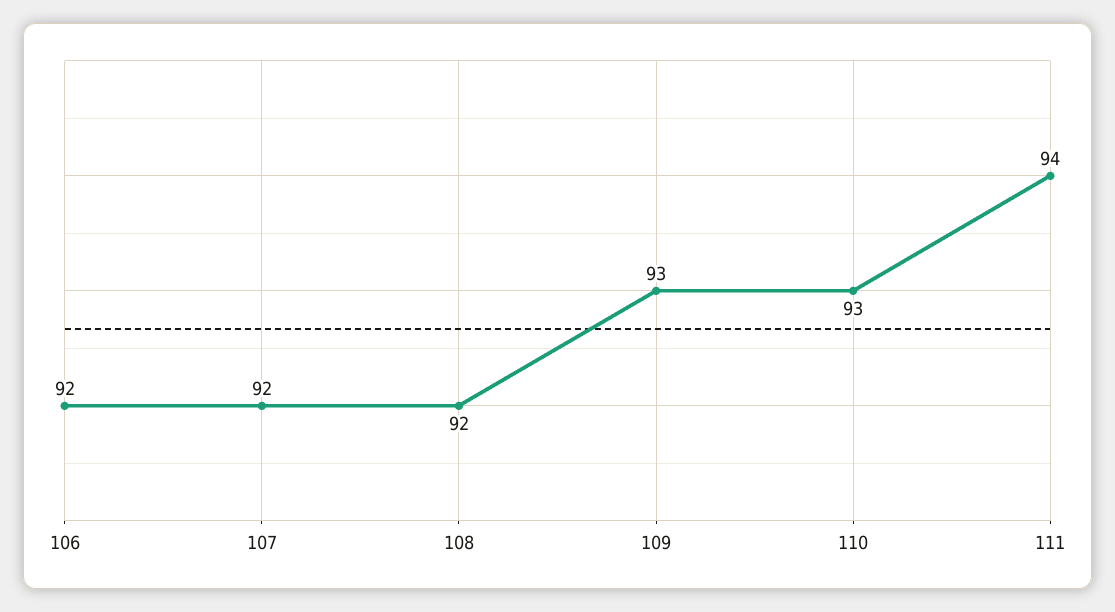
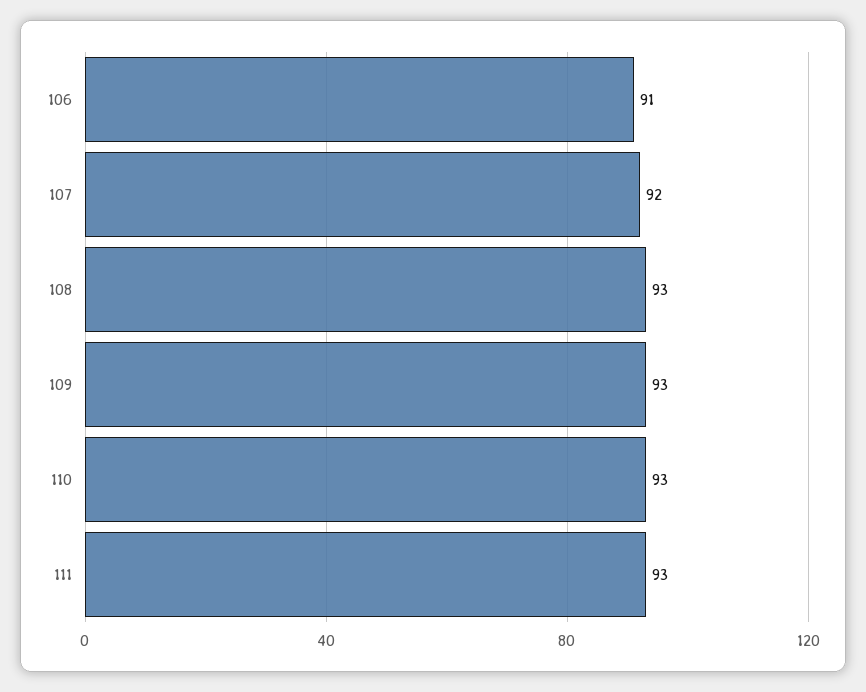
  {
-   "106": 92,
+   "106": 91,
    "107": 92,
-   "108": 92,
+   "108": 93,
    "109": 93,
    "110": 93,
-   "111": 94
+   "111": 93
  }

